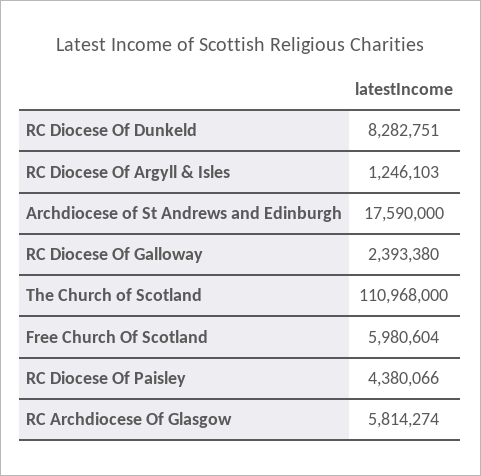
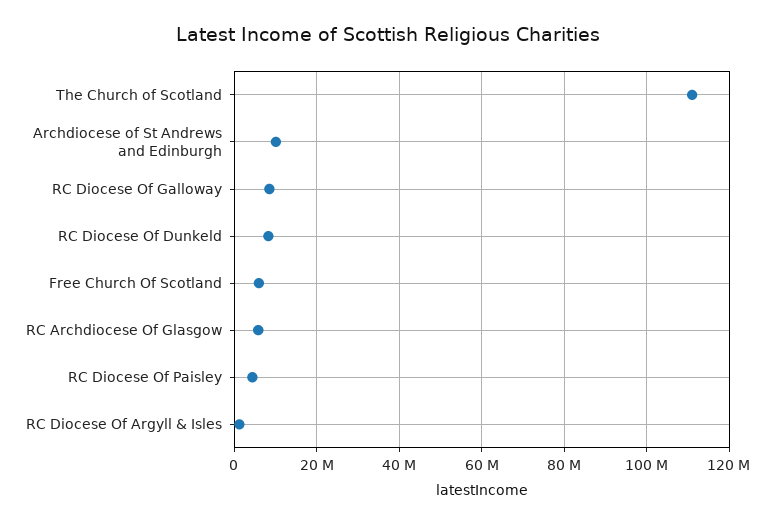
  {
    "RC Diocese Of Dunkeld": 8282751,
    "RC Diocese Of Argyll & Isles": 1246103,
-   "Archdiocese of St Andrews and Edinburgh": 17590000,
+   "Archdiocese of St Andrews and Edinburgh": 10000000,
-   "RC Diocese Of Galloway": 2393380,
+   "RC Diocese Of Galloway": 8000000,
    "The Church of Scotland": 110968000,
    "Free Church Of Scotland": 5980604,
    "RC Diocese Of Paisley": 4380066,
    "RC Archdiocese Of Glasgow": 5814274
  }

